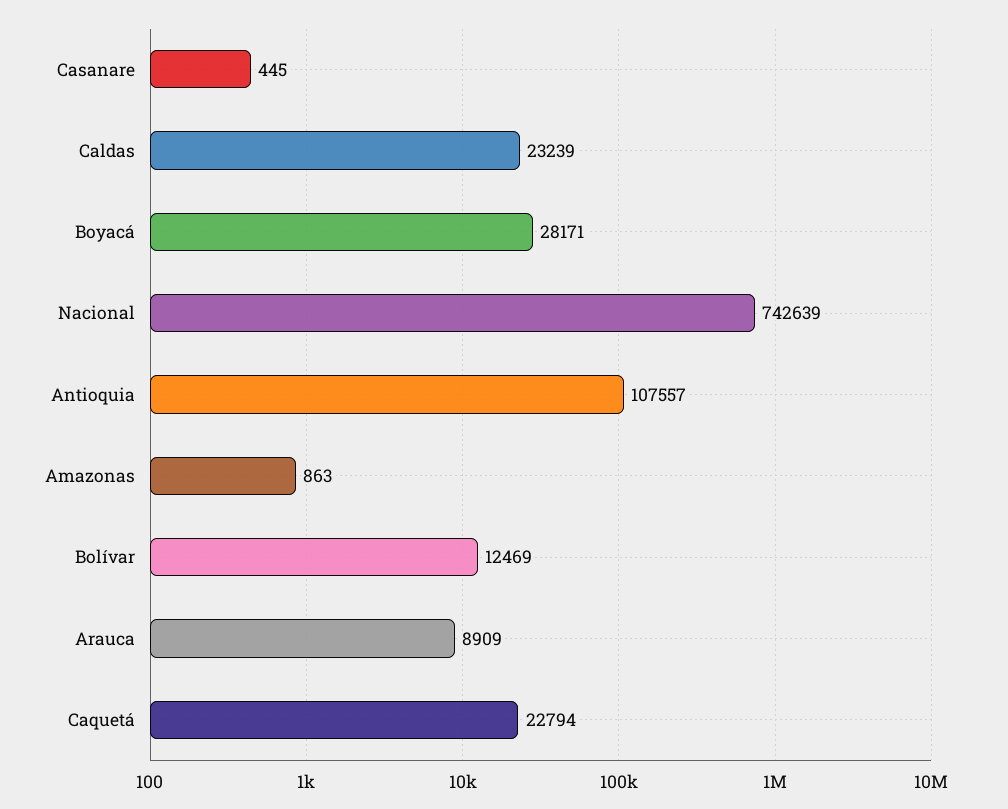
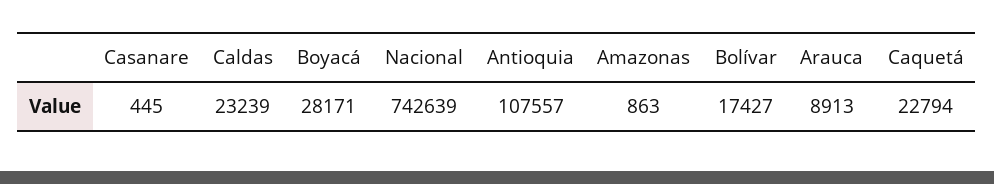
  {
    "Casanare": 445,
    "Caldas": 23239,
    "Boyacá": 28171,
    "Nacional": 742639,
    "Antioquia": 107557,
    "Amazonas": 863,
-   "Bolívar": 12469,
+   "Bolívar": 17427,
-   "Arauca": 8909,
+   "Arauca": 8913,
    "Caquetá": 22794
  }

